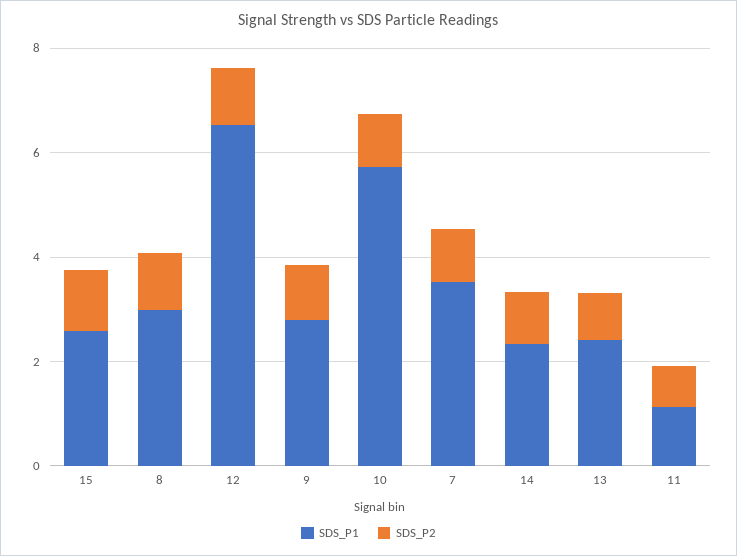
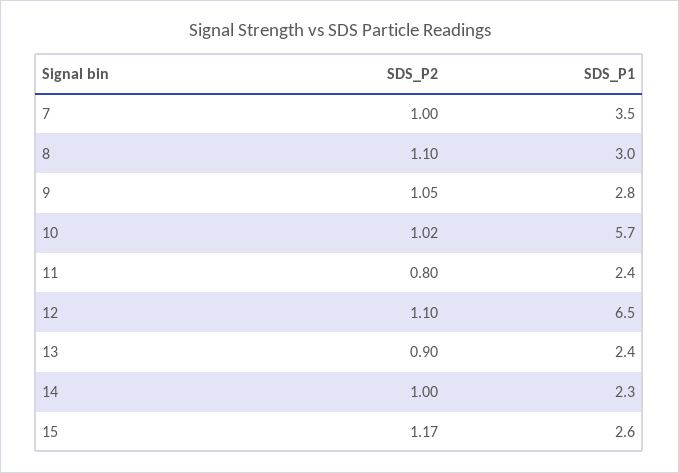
  {
    "SDS_P1": {
      "15": 2.6,
      "8": 3,
      "12": 6.5,
      "9": 2.8,
      "10": 5.7,
      "7": 3.5,
      "14": 2.3,
      "13": 2.4,
-     "11": 1
+     "11": 2.4
    },
    "SDS_P2": {
      "15": 1.17,
      "8": 1.1,
      "12": 1.1,
      "9": 1.05,
      "10": 1.02,
      "7": 1,
      "14": 1,
      "13": 0.9,
      "11": 0.8
    }
  }

